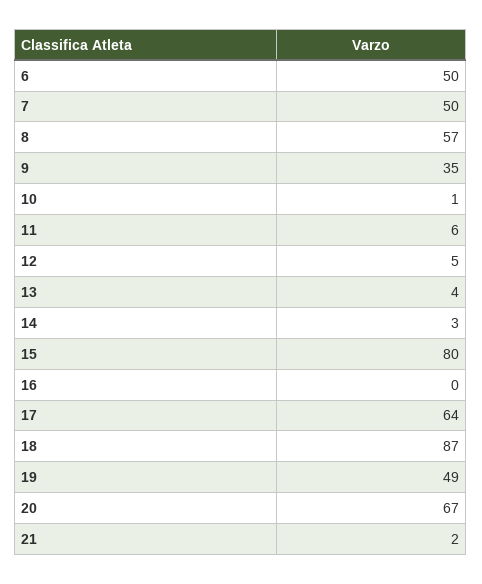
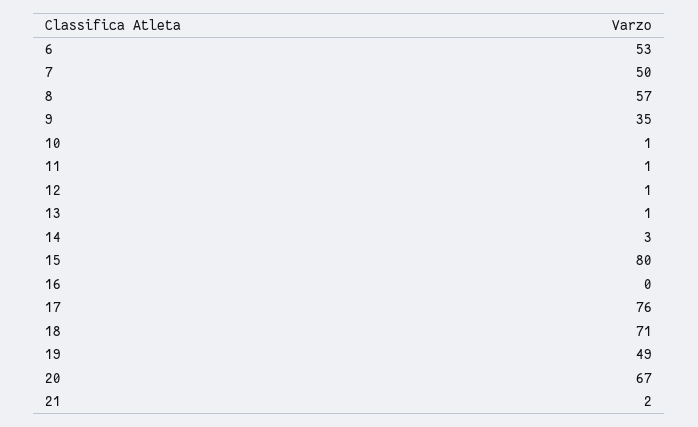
  {
-   "6": 50,
+   "6": 53,
    "7": 50,
    "8": 57,
    "9": 35,
    "10": 1,
-   "11": 6,
+   "11": 1,
-   "12": 5,
+   "12": 1,
-   "13": 4,
+   "13": 1,
    "14": 3,
    "15": 80,
    "16": 0,
-   "17": 64,
+   "17": 76,
-   "18": 87,
+   "18": 71,
    "19": 49,
    "20": 67,
    "21": 2
  }

